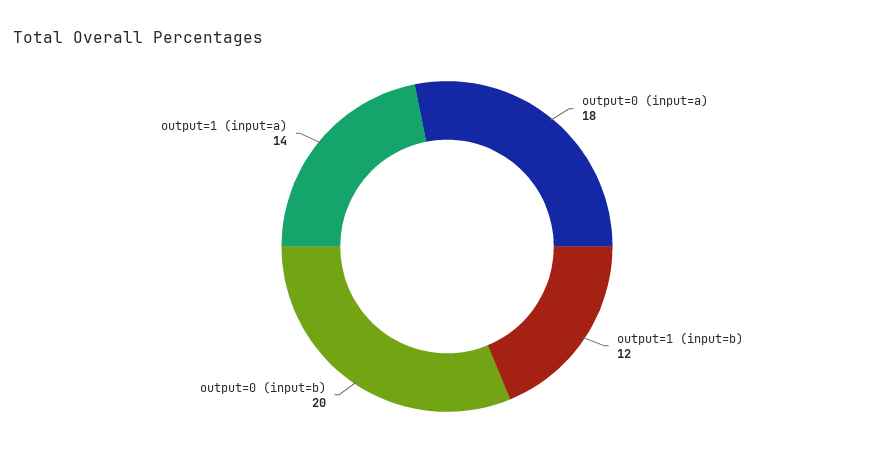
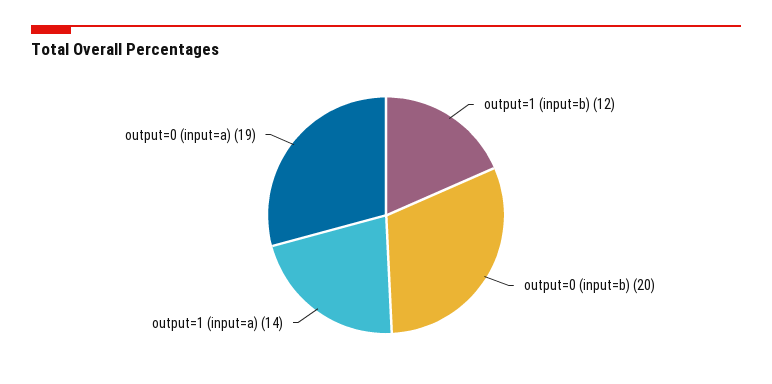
  {
-   "output=0 (input=a)": 18,
+   "output=0 (input=a)": 19,
    "output=1 (input=b)": 12,
    "output=0 (input=b)": 20,
    "output=1 (input=a)": 14
  }

